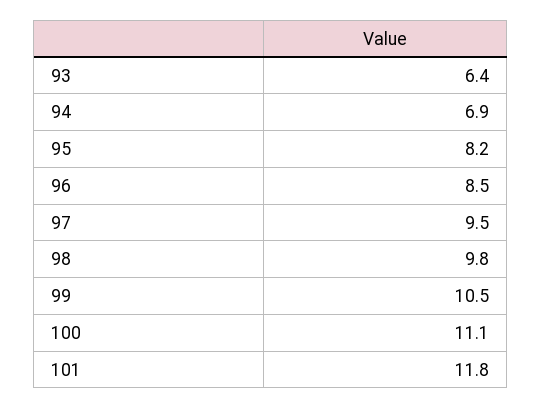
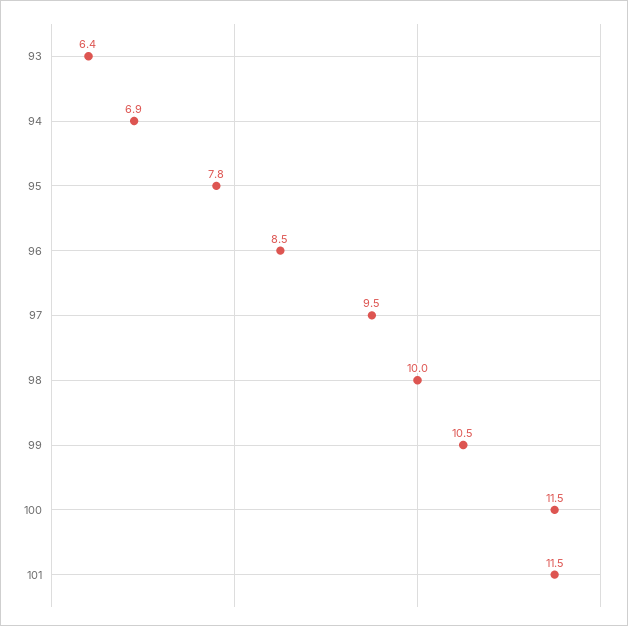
  {
    "93": 6.4,
    "94": 6.9,
-   "95": 8.2,
+   "95": 7.8,
    "96": 8.5,
    "97": 9.5,
-   "98": 9.8,
+   "98": 10,
    "99": 10.5,
-   "100": 11.1,
+   "100": 11.5,
-   "101": 11.8
+   "101": 11.5
  }

